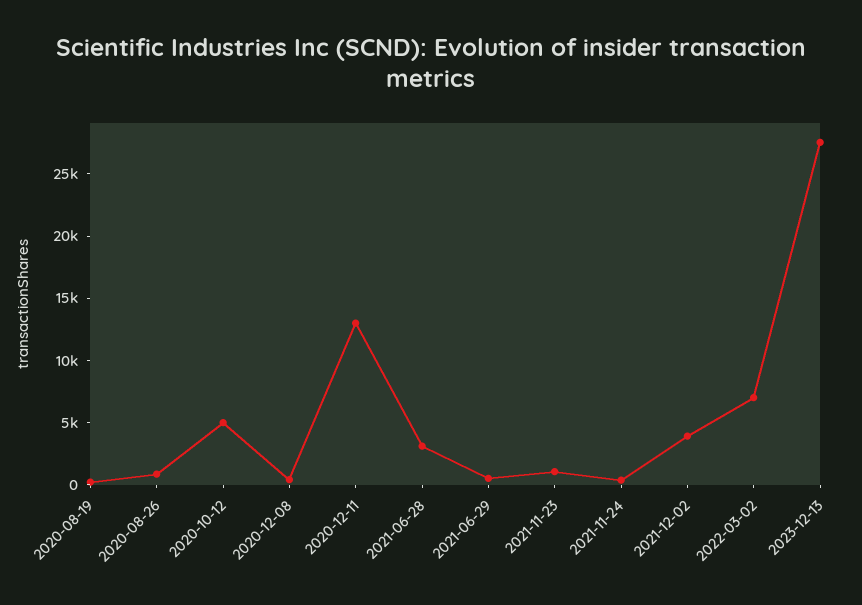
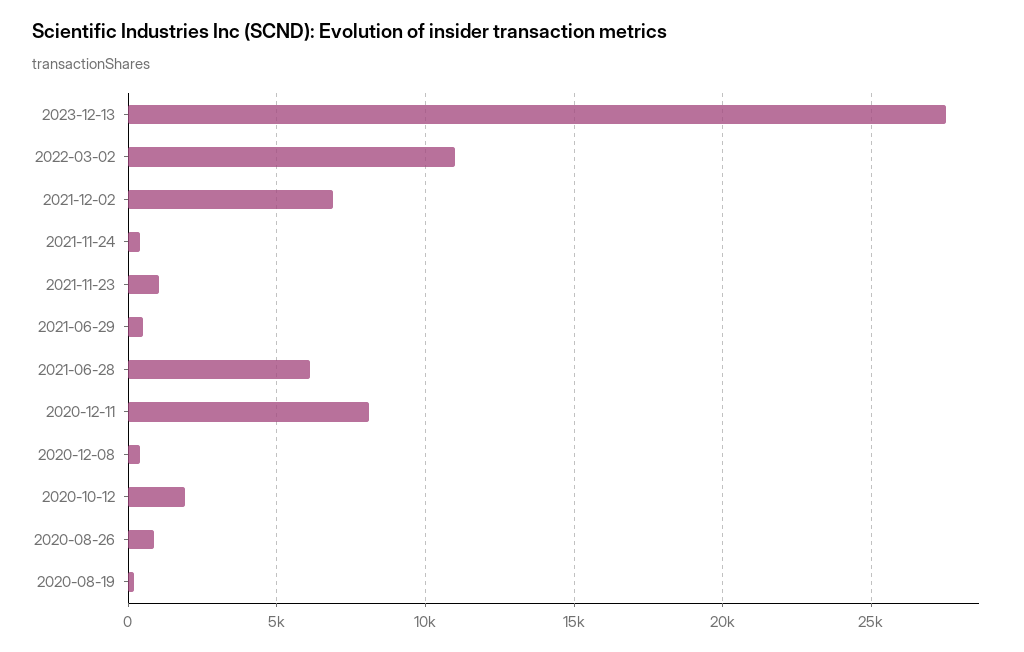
  {
    "2020-08-19": 0,
    "2020-08-26": 1000,
-   "2020-10-12": 5000,
+   "2020-10-12": 2000,
    "2020-12-08": 500,
-   "2020-12-11": 13000,
+   "2020-12-11": 8000,
-   "2021-06-28": 3000,
+   "2021-06-28": 6000,
    "2021-06-29": 500,
    "2021-11-23": 1000,
    "2021-11-24": 500,
-   "2021-12-02": 4000,
+   "2021-12-02": 7000,
-   "2022-03-02": 7000,
+   "2022-03-02": 11000,
    "2023-12-13": 27500
  }

